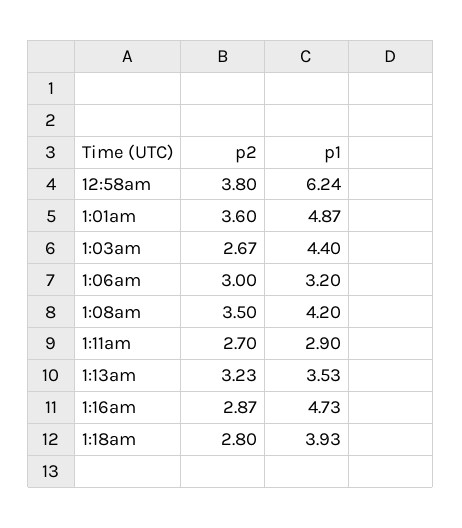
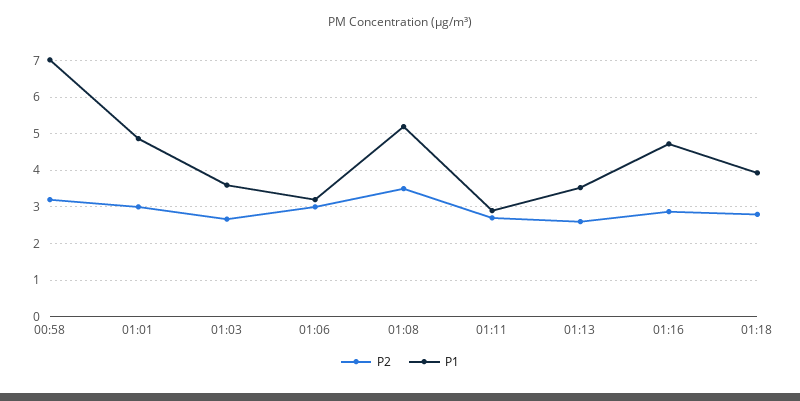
  {
    "p2": {
-     "12:58am": 3.8,
+     "12:58am": 3.2,
-     "1:01am": 3.6,
+     "1:01am": 3,
      "1:03am": 2.67,
      "1:06am": 3,
      "1:08am": 3.5,
      "1:11am": 2.7,
-     "1:13am": 3.23,
+     "1:13am": 2.6,
      "1:16am": 2.87,
      "1:18am": 2.8
    },
    "p1": {
-     "12:58am": 6.24,
+     "12:58am": 7,
      "1:01am": 4.87,
-     "1:03am": 4.4,
+     "1:03am": 3.6,
      "1:06am": 3.2,
-     "1:08am": 4.2,
+     "1:08am": 5.2,
      "1:11am": 2.9,
      "1:13am": 3.53,
      "1:16am": 4.73,
      "1:18am": 3.93
    }
  }

